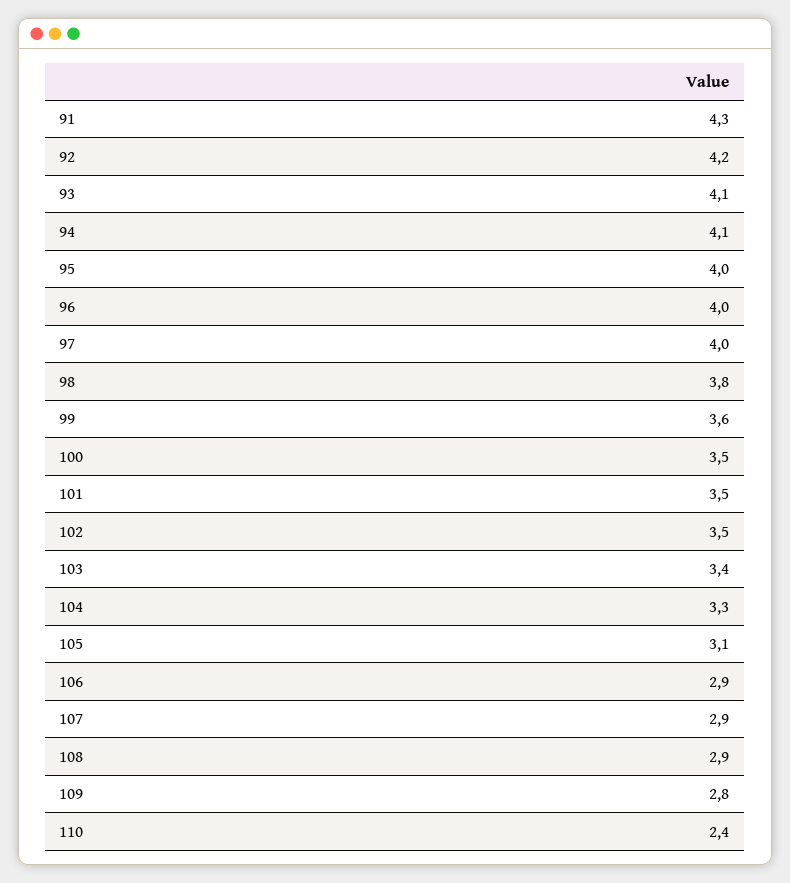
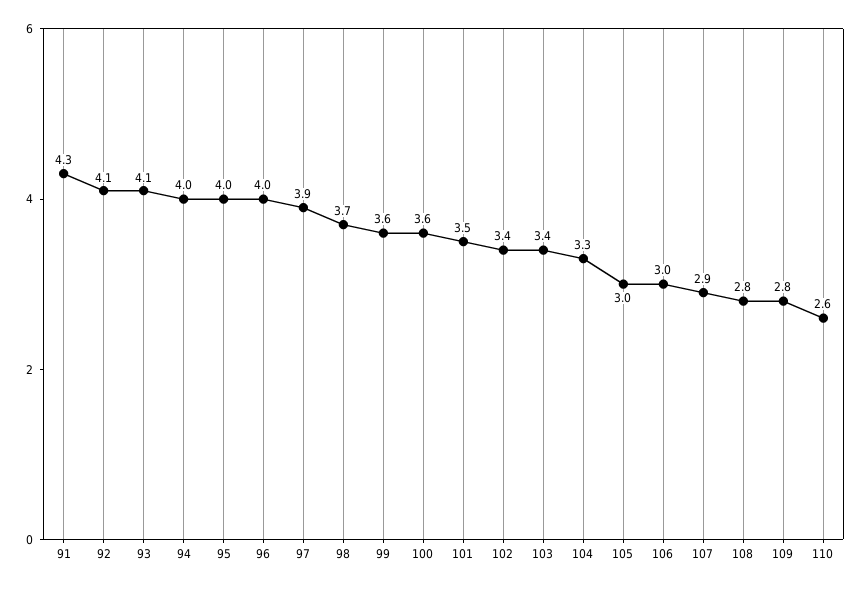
  {
    "91": 4.3,
-   "92": 4.2,
+   "92": 4.1,
    "93": 4.1,
-   "94": 4.1,
+   "94": 4,
    "95": 4,
    "96": 4,
-   "97": 4,
+   "97": 3.9,
-   "98": 3.8,
+   "98": 3.7,
    "99": 3.6,
-   "100": 3.5,
+   "100": 3.6,
    "101": 3.5,
-   "102": 3.5,
+   "102": 3.4,
    "103": 3.4,
    "104": 3.3,
-   "105": 3.1,
+   "105": 3,
-   "106": 2.9,
+   "106": 3,
    "107": 2.9,
-   "108": 2.9,
+   "108": 2.8,
    "109": 2.8,
-   "110": 2.4
+   "110": 2.6
  }

